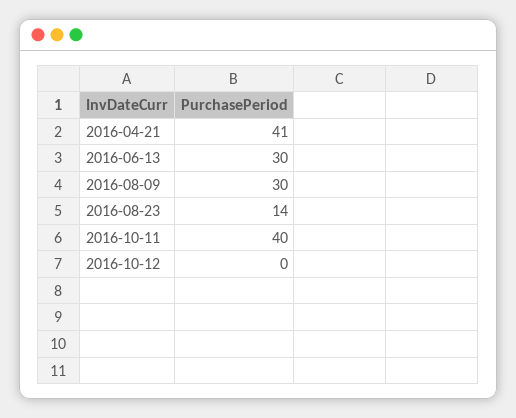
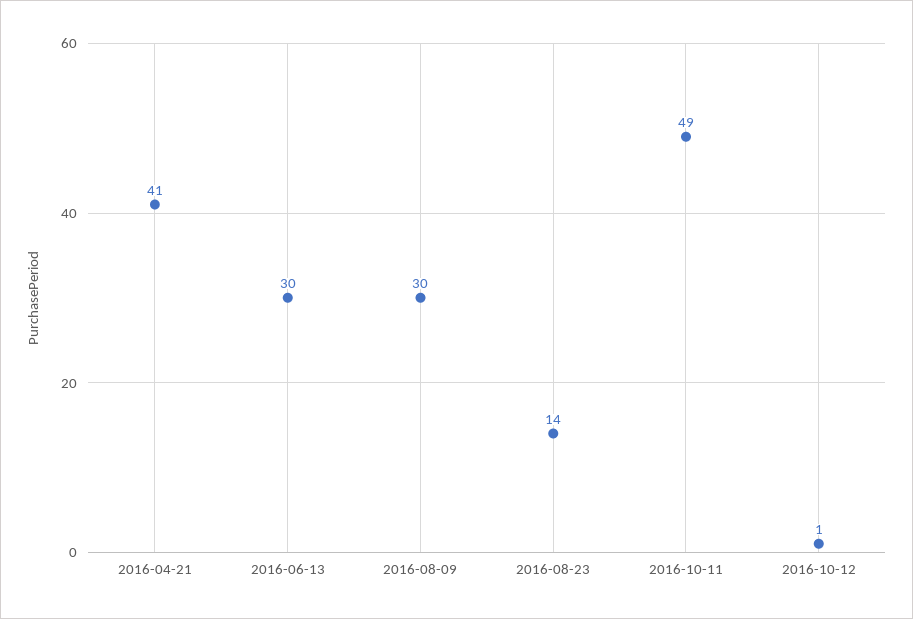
  {
    "2016-04-21": 41,
    "2016-06-13": 30,
    "2016-08-09": 30,
    "2016-08-23": 14,
-   "2016-10-11": 40,
+   "2016-10-11": 49,
-   "2016-10-12": 0
+   "2016-10-12": 1
  }

